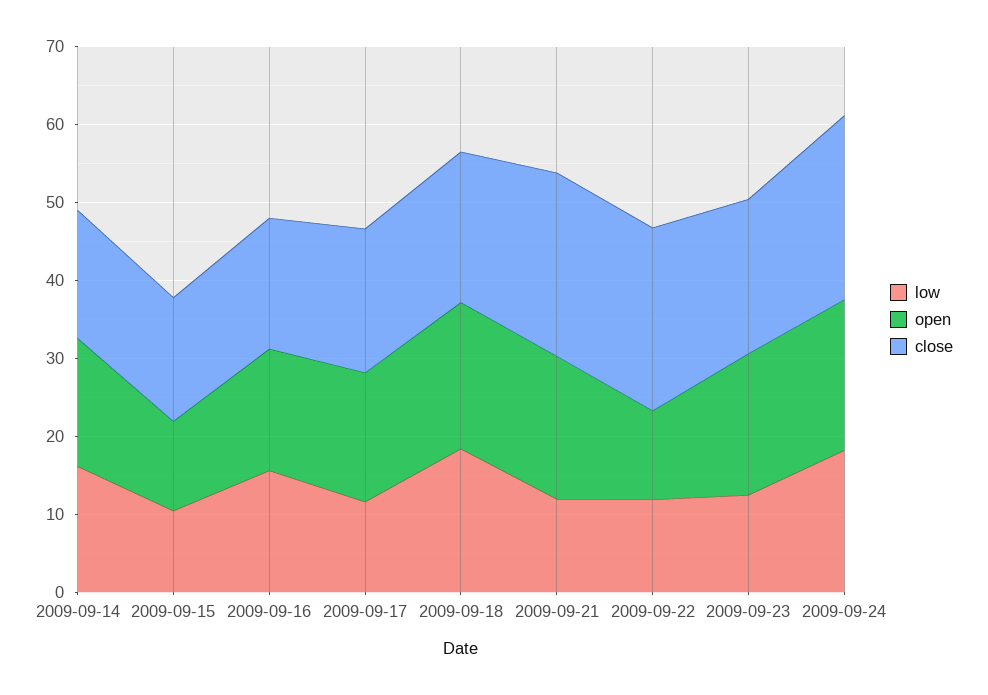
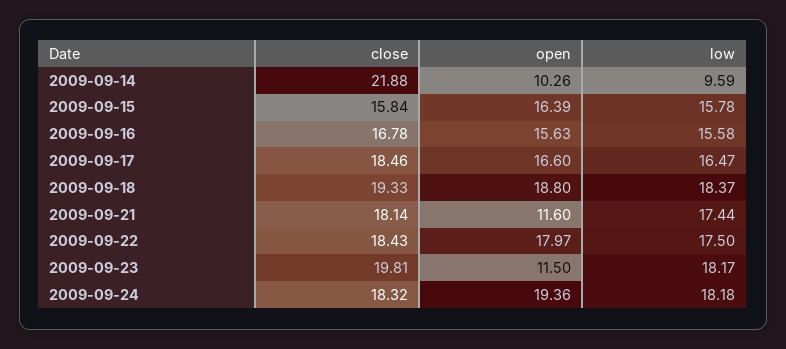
  {
    "low": {
-     "2009-09-14": 16,
+     "2009-09-14": 9.59,
-     "2009-09-15": 10,
+     "2009-09-15": 15.78,
      "2009-09-16": 15.58,
-     "2009-09-17": 12,
+     "2009-09-17": 16.47,
      "2009-09-18": 18.37,
-     "2009-09-21": 12,
+     "2009-09-21": 17.44,
-     "2009-09-22": 12,
+     "2009-09-22": 17.5,
-     "2009-09-23": 12,
+     "2009-09-23": 18.17,
      "2009-09-24": 18.18
    },
    "open": {
-     "2009-09-14": 16,
+     "2009-09-14": 10.26,
-     "2009-09-15": 12,
+     "2009-09-15": 16.39,
      "2009-09-16": 15.63,
      "2009-09-17": 16.6,
      "2009-09-18": 18.8,
-     "2009-09-21": 18,
+     "2009-09-21": 11.6,
-     "2009-09-22": 12,
+     "2009-09-22": 17.97,
-     "2009-09-23": 18,
+     "2009-09-23": 11.5,
      "2009-09-24": 19.36
    },
    "close": {
-     "2009-09-14": 16,
+     "2009-09-14": 21.88,
      "2009-09-15": 15.84,
      "2009-09-16": 16.78,
      "2009-09-17": 18.46,
      "2009-09-18": 19.33,
-     "2009-09-21": 24,
+     "2009-09-21": 18.14,
-     "2009-09-22": 24,
+     "2009-09-22": 18.43,
      "2009-09-23": 19.81,
-     "2009-09-24": 24
+     "2009-09-24": 18.32
    }
  }

